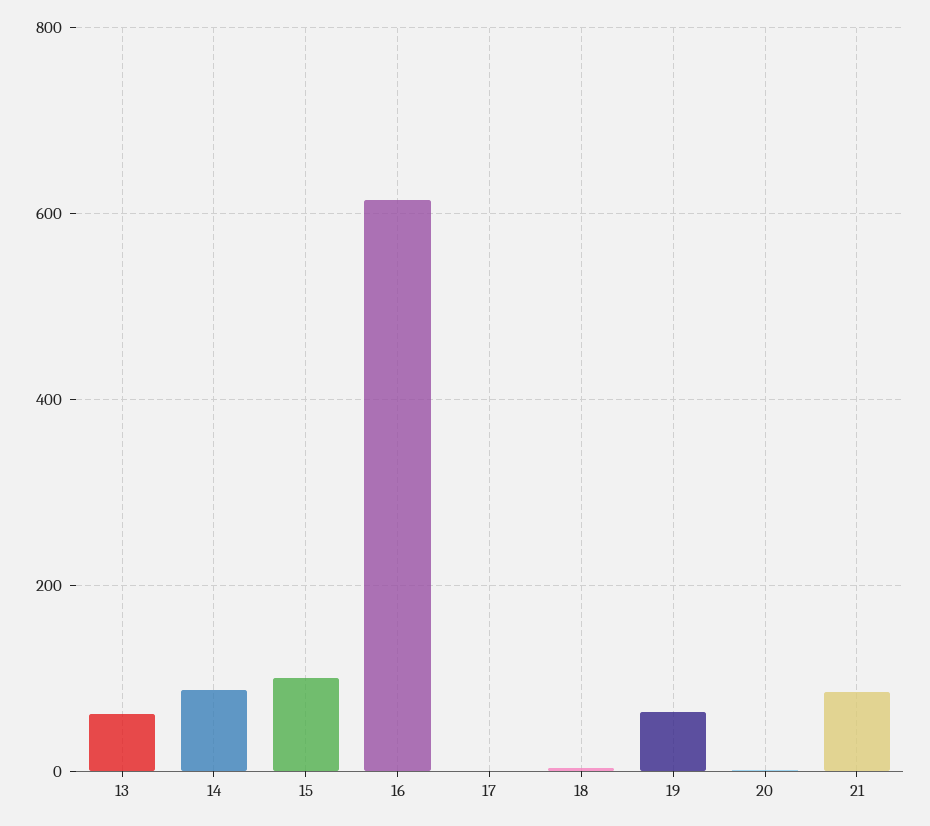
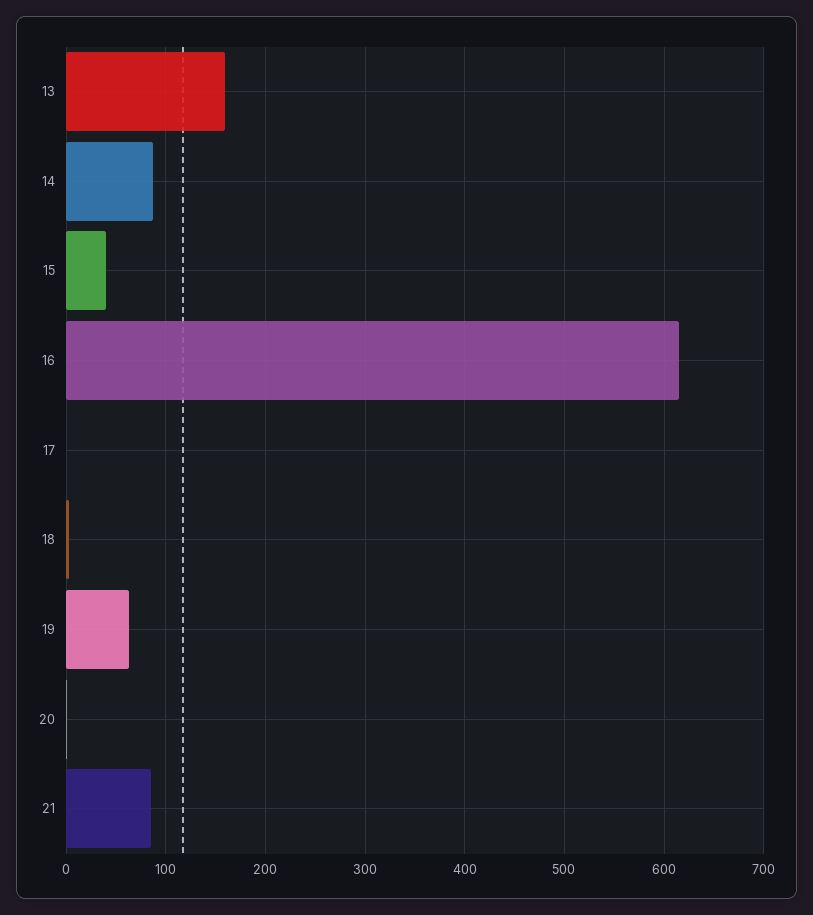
  {
-   "13": 60,
+   "13": 160,
    "14": 90,
-   "15": 100,
+   "15": 40,
    "16": 620,
    "17": 0,
    "18": 0,
    "19": 60,
    "20": 0,
    "21": 90
  }

